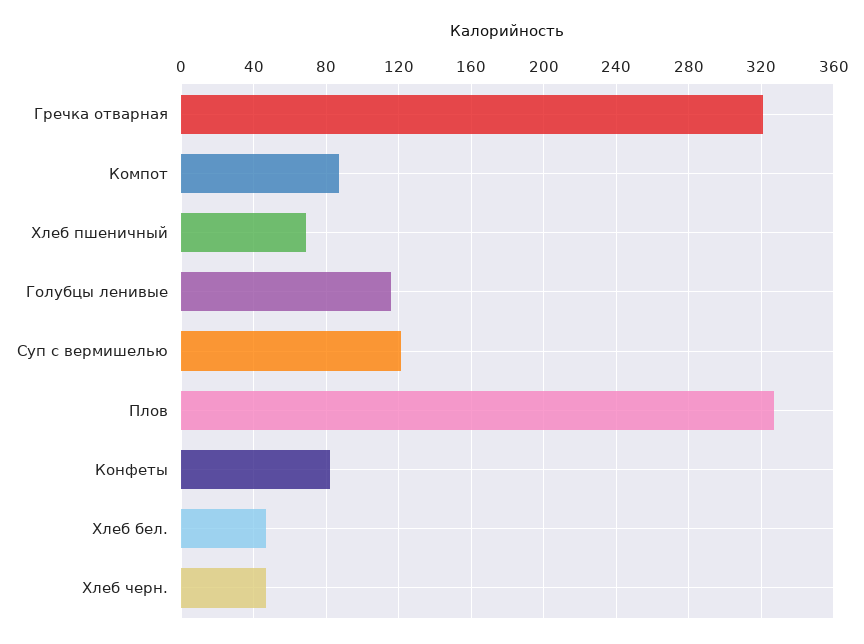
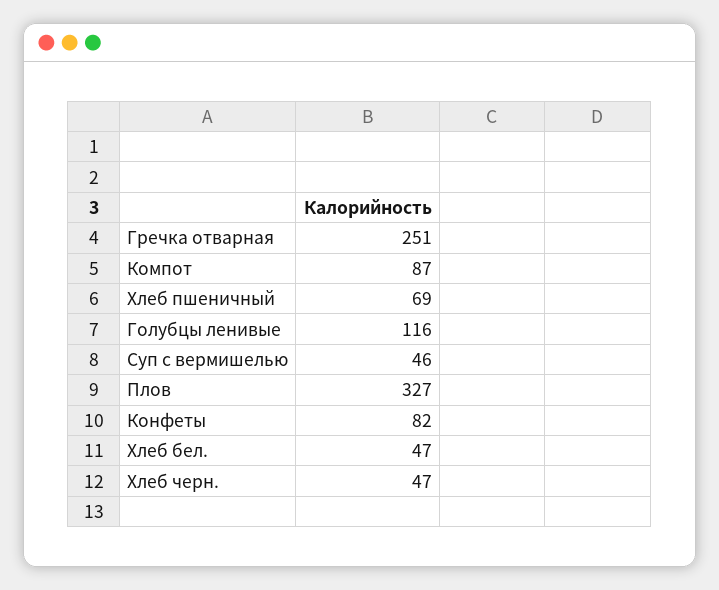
  {
-   "Гречка отварная": 320,
+   "Гречка отварная": 251,
    "Компот": 87,
    "Хлеб пшеничный": 69,
    "Голубцы ленивые": 116,
-   "Суп с вермишелью": 120,
+   "Суп с вермишелью": 46,
    "Плов": 327,
    "Конфеты": 82,
    "Хлеб бел.": 47,
    "Хлеб черн.": 47
  }

